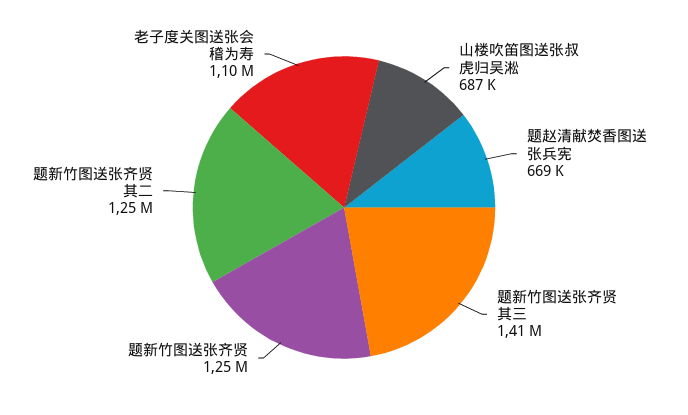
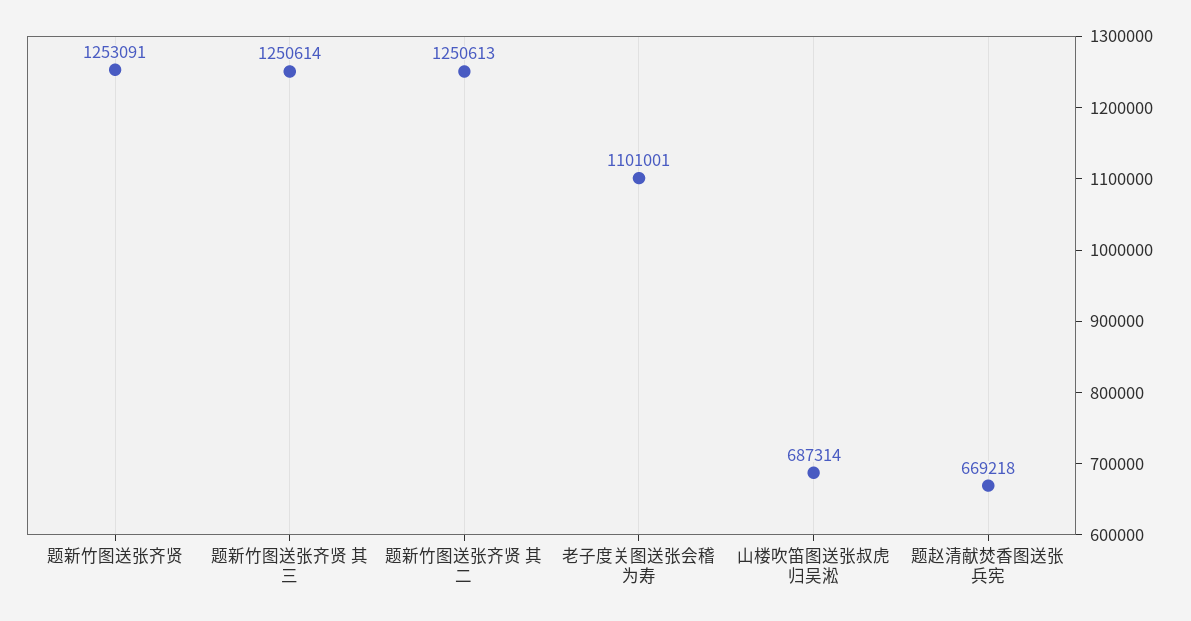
  {
    "山楼吹笛图送张叔虎归吴淞": 687314,
    "题赵清献焚香图送张兵宪": 669218,
-   "题新竹图送张齐贤 其三": 1410000,
+   "题新竹图送张齐贤 其三": 1250614,
    "题新竹图送张齐贤": 1253091,
    "题新竹图送张齐贤 其二": 1250613,
    "老子度关图送张会稽为寿": 1101001
  }

